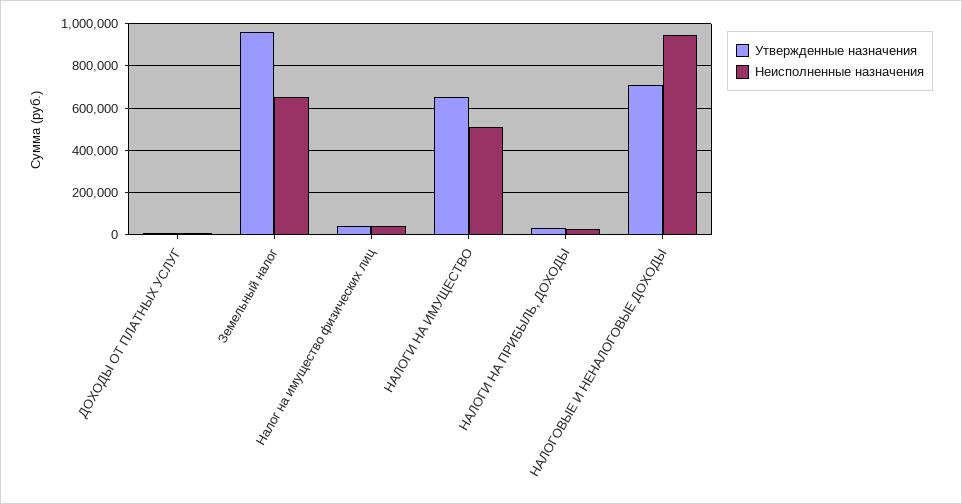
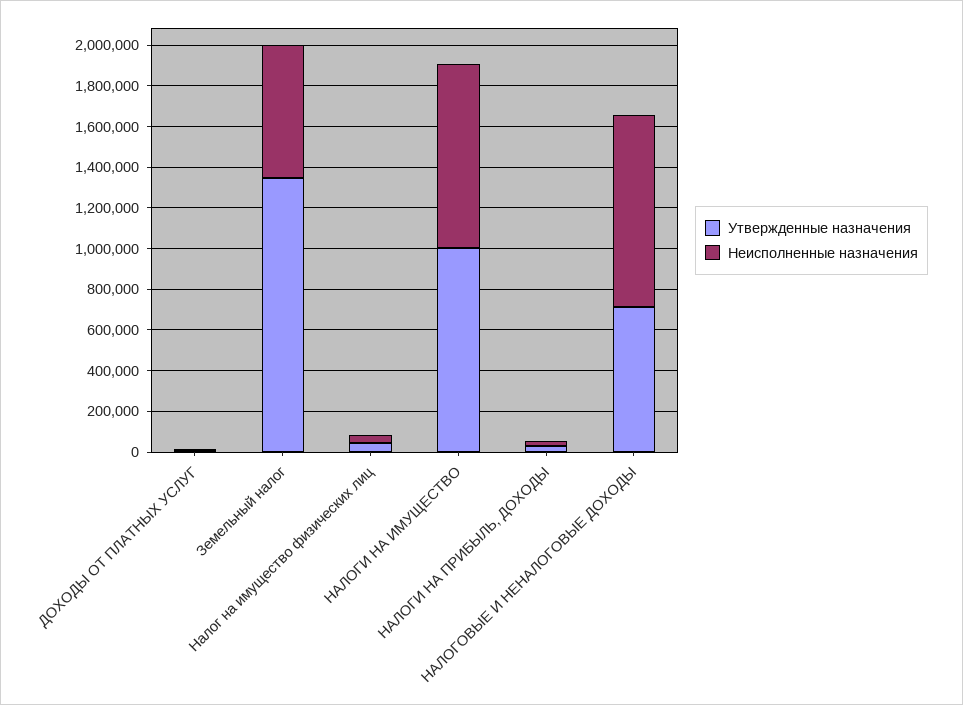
  {
    "Утвержденные назначения": {
      "ДОХОДЫ ОТ ПЛАТНЫХ УСЛУГ": 0,
-     "Земельный налог": 950000,
+     "Земельный налог": 1350000,
      "Налог на имущество физических лиц": 50000,
-     "НАЛОГИ НА ИМУЩЕСТВО": 650000,
+     "НАЛОГИ НА ИМУЩЕСТВО": 1000000,
      "НАЛОГИ НА ПРИБЫЛЬ, ДОХОДЫ": 50000,
      "НАЛОГОВЫЕ И НЕНАЛОГОВЫЕ ДОХОДЫ": 700000
    },
    "Неисполненные назначения": {
      "ДОХОДЫ ОТ ПЛАТНЫХ УСЛУГ": 0,
      "Земельный налог": 650000,
      "Налог на имущество физических лиц": 50000,
-     "НАЛОГИ НА ИМУЩЕСТВО": 500000,
+     "НАЛОГИ НА ИМУЩЕСТВО": 900000,
      "НАЛОГИ НА ПРИБЫЛЬ, ДОХОДЫ": 50000,
      "НАЛОГОВЫЕ И НЕНАЛОГОВЫЕ ДОХОДЫ": 950000
    }
  }

